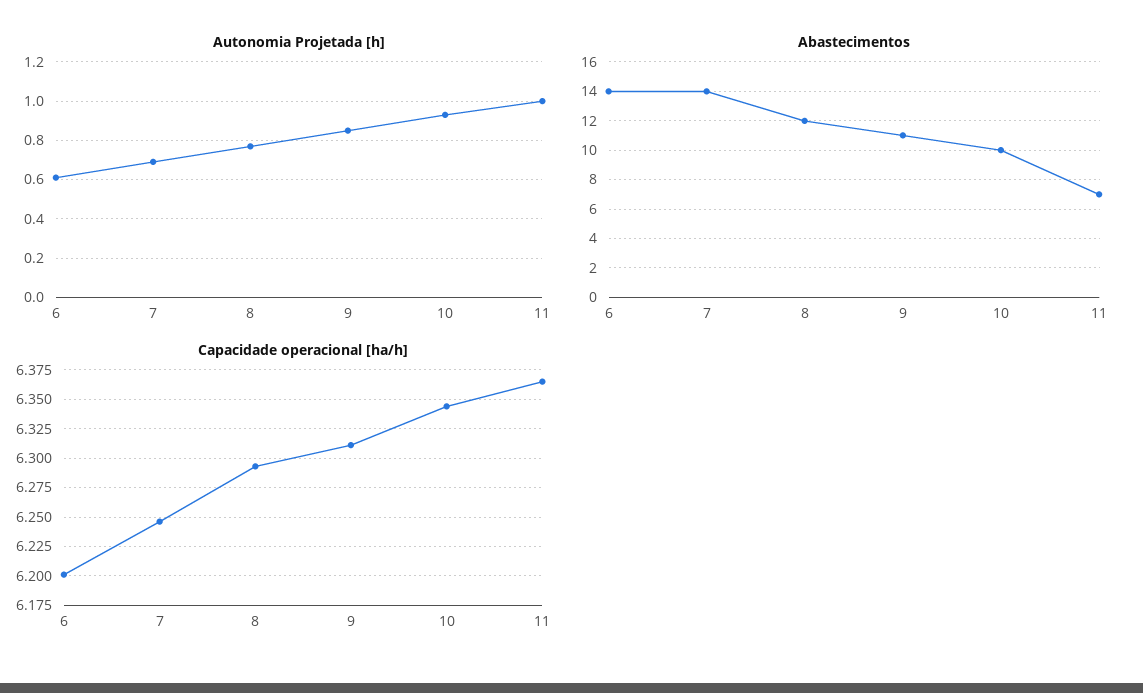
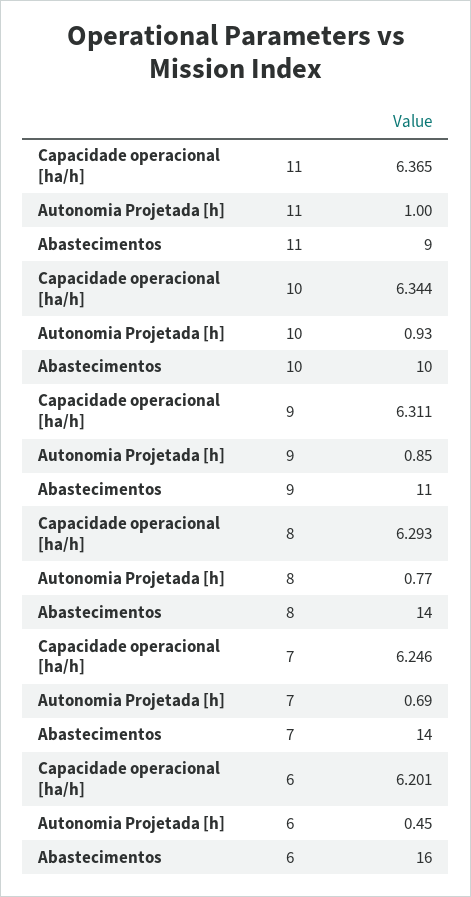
  {
    "Autonomia Projetada [h]": {
-     "6": 0.6,
+     "6": 0.45,
      "7": 0.69,
      "8": 0.77,
      "9": 0.85,
      "10": 0.93,
      "11": 1
    },
    "Abastecimentos": {
-     "6": 14,
+     "6": 16,
      "7": 14,
-     "8": 12,
+     "8": 14,
      "9": 11,
      "10": 10,
-     "11": 7
+     "11": 9
    },
    "Capacidade operacional [ha/h]": {
      "6": 6.201,
      "7": 6.246,
      "8": 6.293,
      "9": 6.311,
      "10": 6.344,
      "11": 6.365
    }
  }

